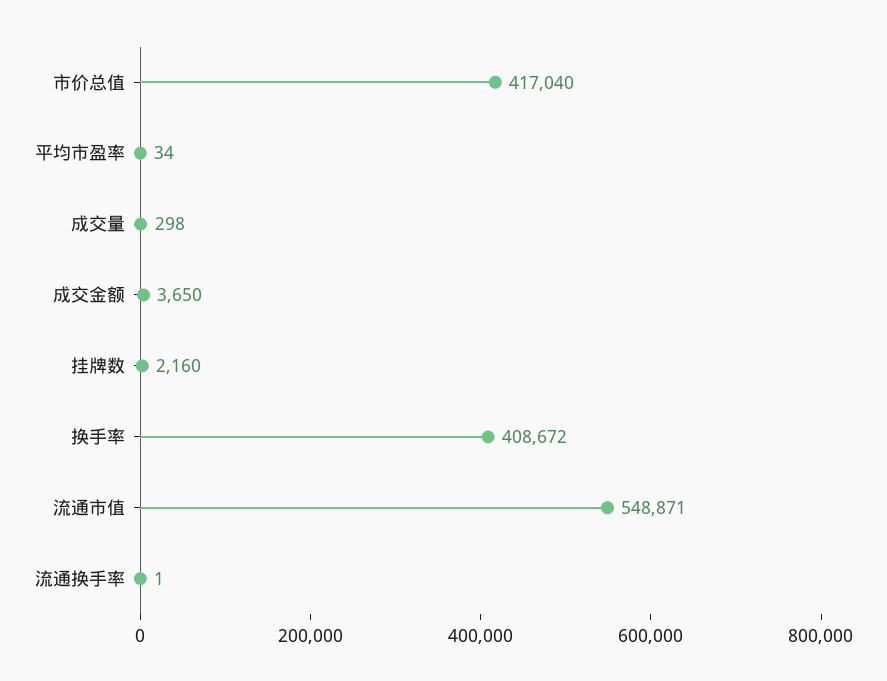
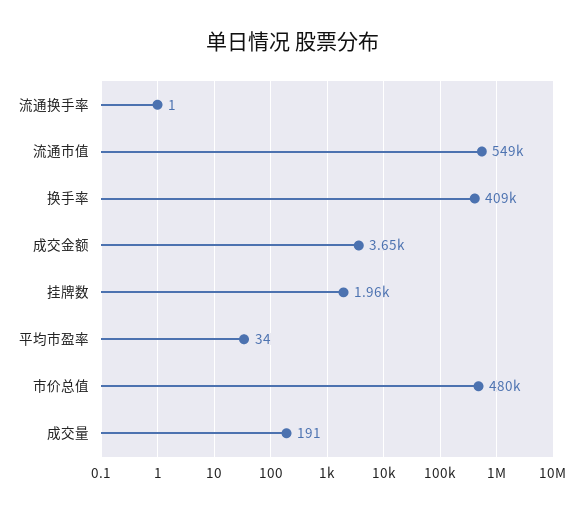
  {
-   "市价总值": 417040,
+   "市价总值": 480000,
    "平均市盈率": 34,
-   "成交量": 298,
+   "成交量": 191,
    "成交金额": 3650,
-   "挂牌数": 2160,
+   "挂牌数": 1960,
    "换手率": 408672,
    "流通市值": 548871,
    "流通换手率": 1
  }

